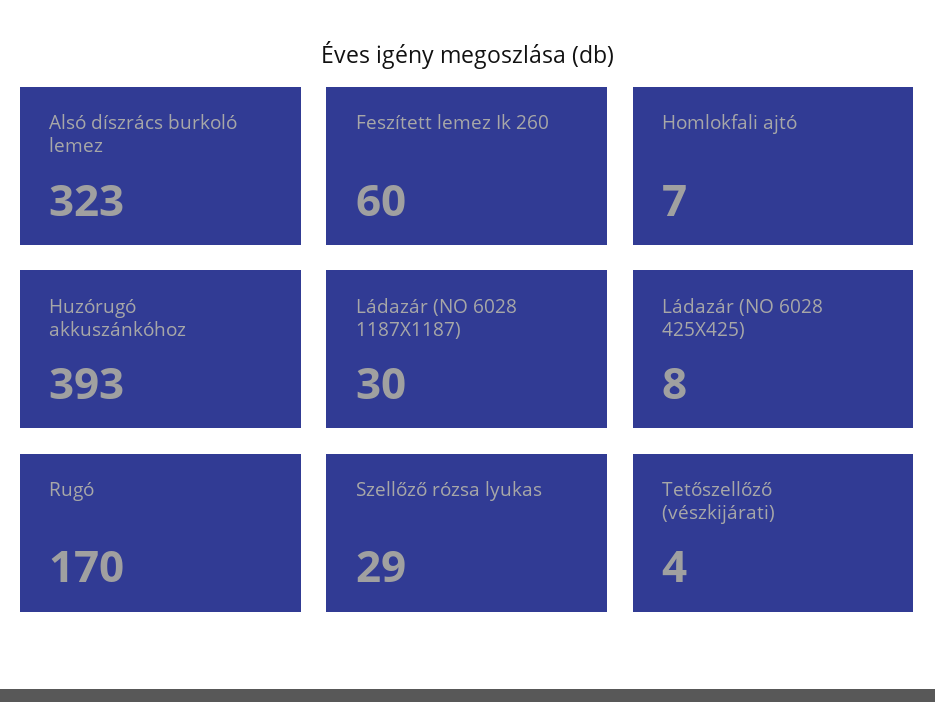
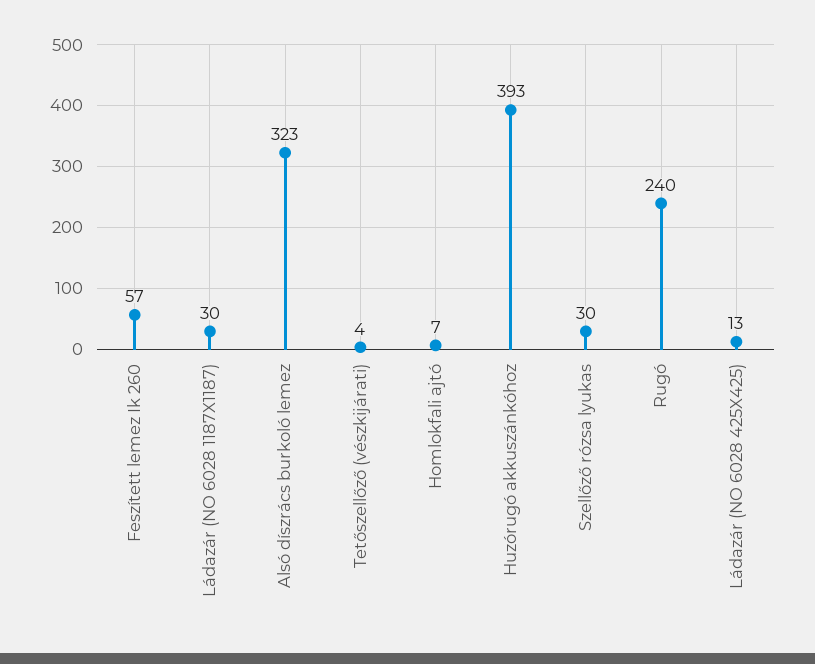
  {
    "Alsó díszrács burkoló lemez": 323,
-   "Feszített lemez Ik 260": 60,
+   "Feszített lemez Ik 260": 57,
    "Homlokfali ajtó": 7,
    "Huzórugó akkuszánkóhoz": 393,
    "Ládazár (NO 6028 1187X1187)": 30,
-   "Ládazár (NO 6028 425X425)": 8,
+   "Ládazár (NO 6028 425X425)": 13,
-   "Rugó": 170,
+   "Rugó": 240,
-   "Szellőző rózsa lyukas": 29,
+   "Szellőző rózsa lyukas": 30,
    "Tetőszellőző (vészkijárati)": 4
  }

